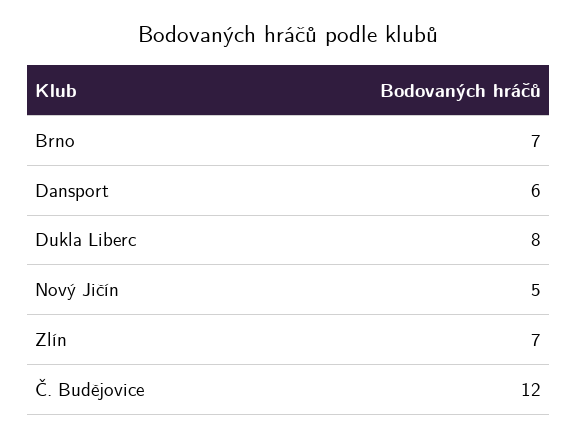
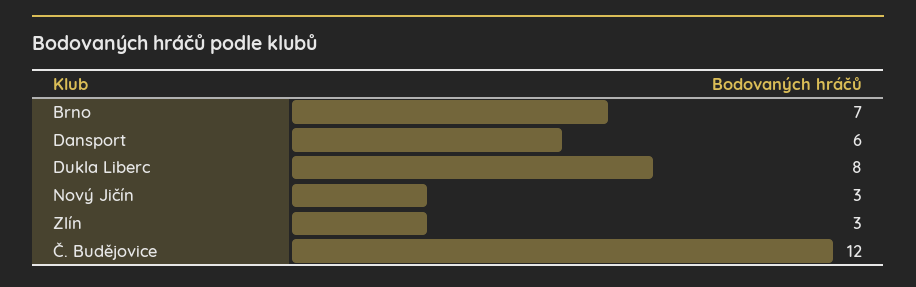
  {
    "Brno": 7,
    "Dansport": 6,
    "Dukla Liberc": 8,
-   "Nový Jičín": 5,
+   "Nový Jičín": 3,
-   "Zlín": 7,
+   "Zlín": 3,
    "Č. Budějovice": 12
  }

